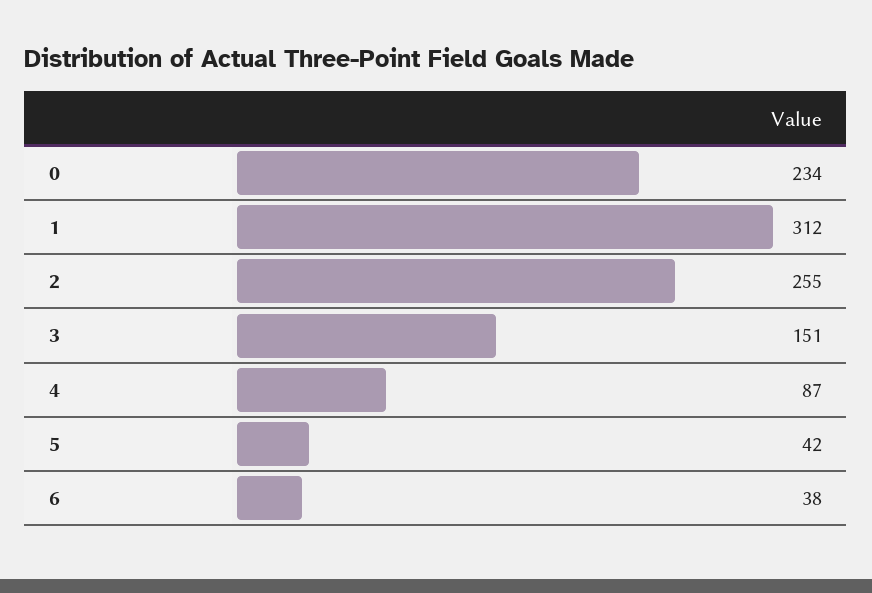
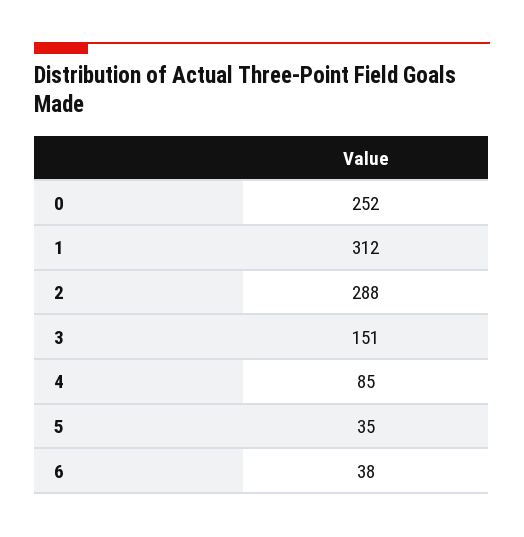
  {
-   "0": 234,
+   "0": 252,
    "1": 312,
-   "2": 255,
+   "2": 288,
    "3": 151,
-   "4": 87,
+   "4": 85,
-   "5": 42,
+   "5": 35,
    "6": 38
  }

